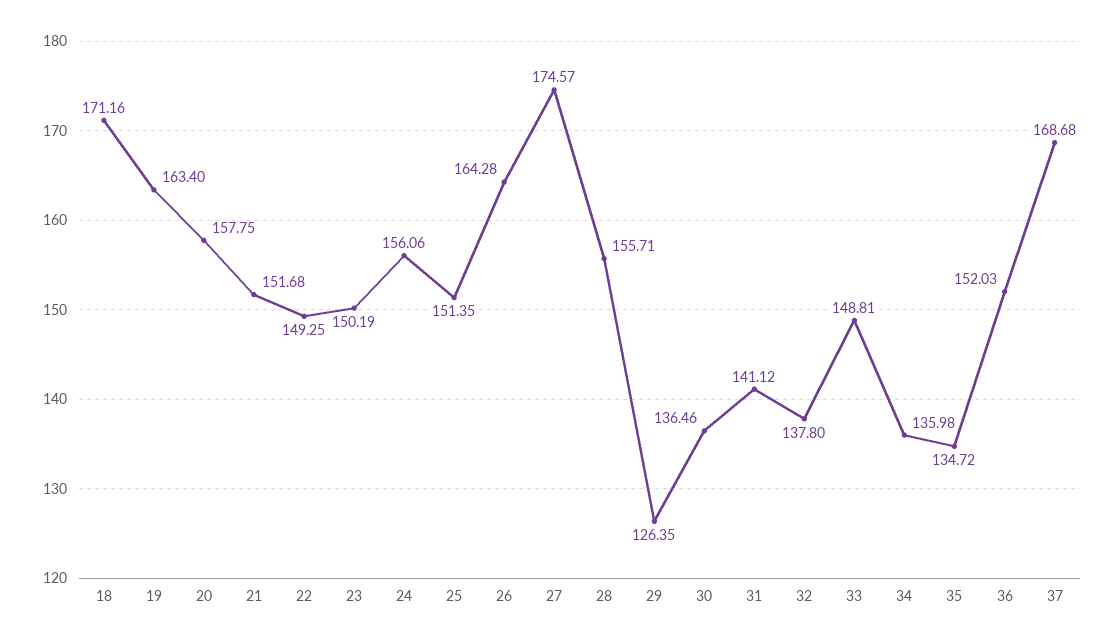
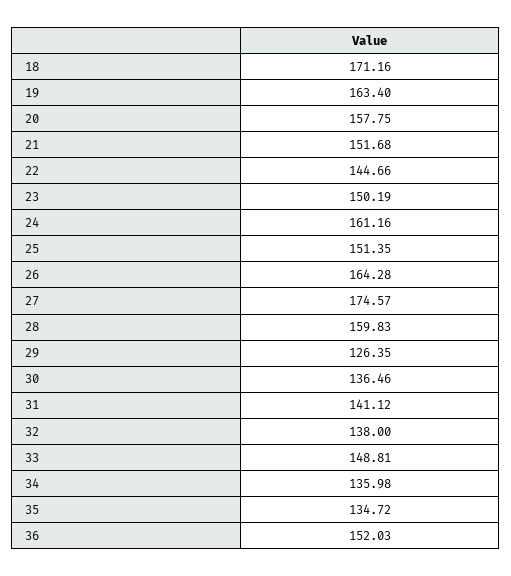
  {
    "18": 171.16,
    "19": 163.4,
    "20": 157.75,
    "21": 151.68,
-   "22": 149.25,
+   "22": 144.66,
    "23": 150.19,
-   "24": 156.06,
+   "24": 161.16,
    "25": 151.35,
    "26": 164.28,
    "27": 174.57,
-   "28": 155.71,
+   "28": 159.83,
    "29": 126.35,
    "30": 136.46,
    "31": 141.12,
-   "32": 137.8,
+   "32": 138,
    "33": 148.81,
    "34": 135.98,
    "35": 134.72,
-   "36": 152.03,
+   "36": 152.03
-   "37": 168.68
  }

